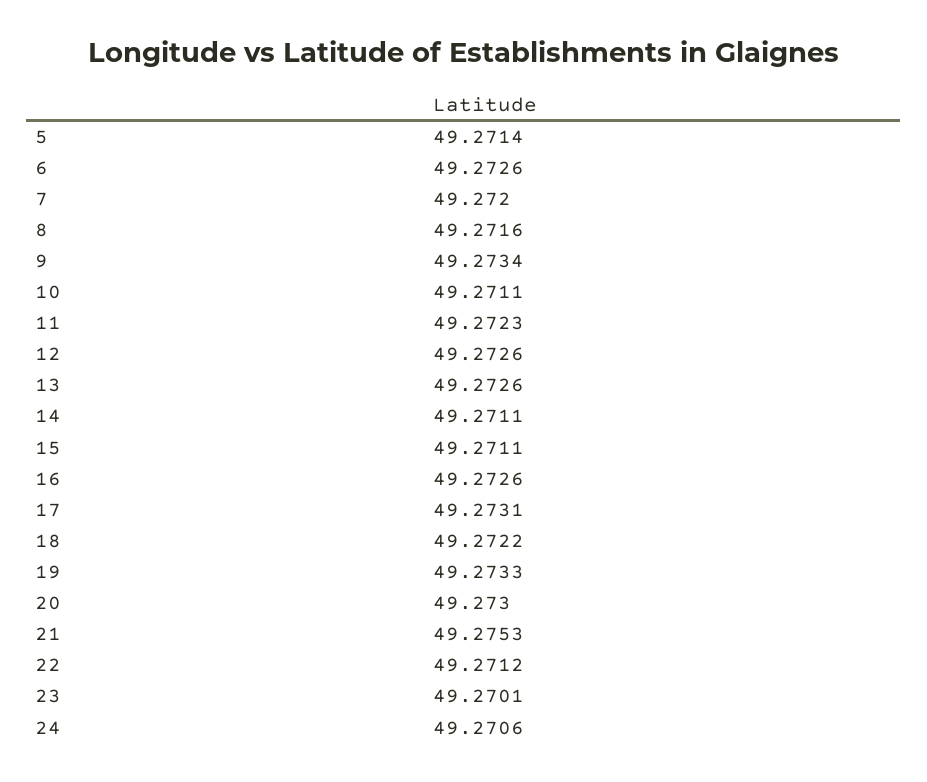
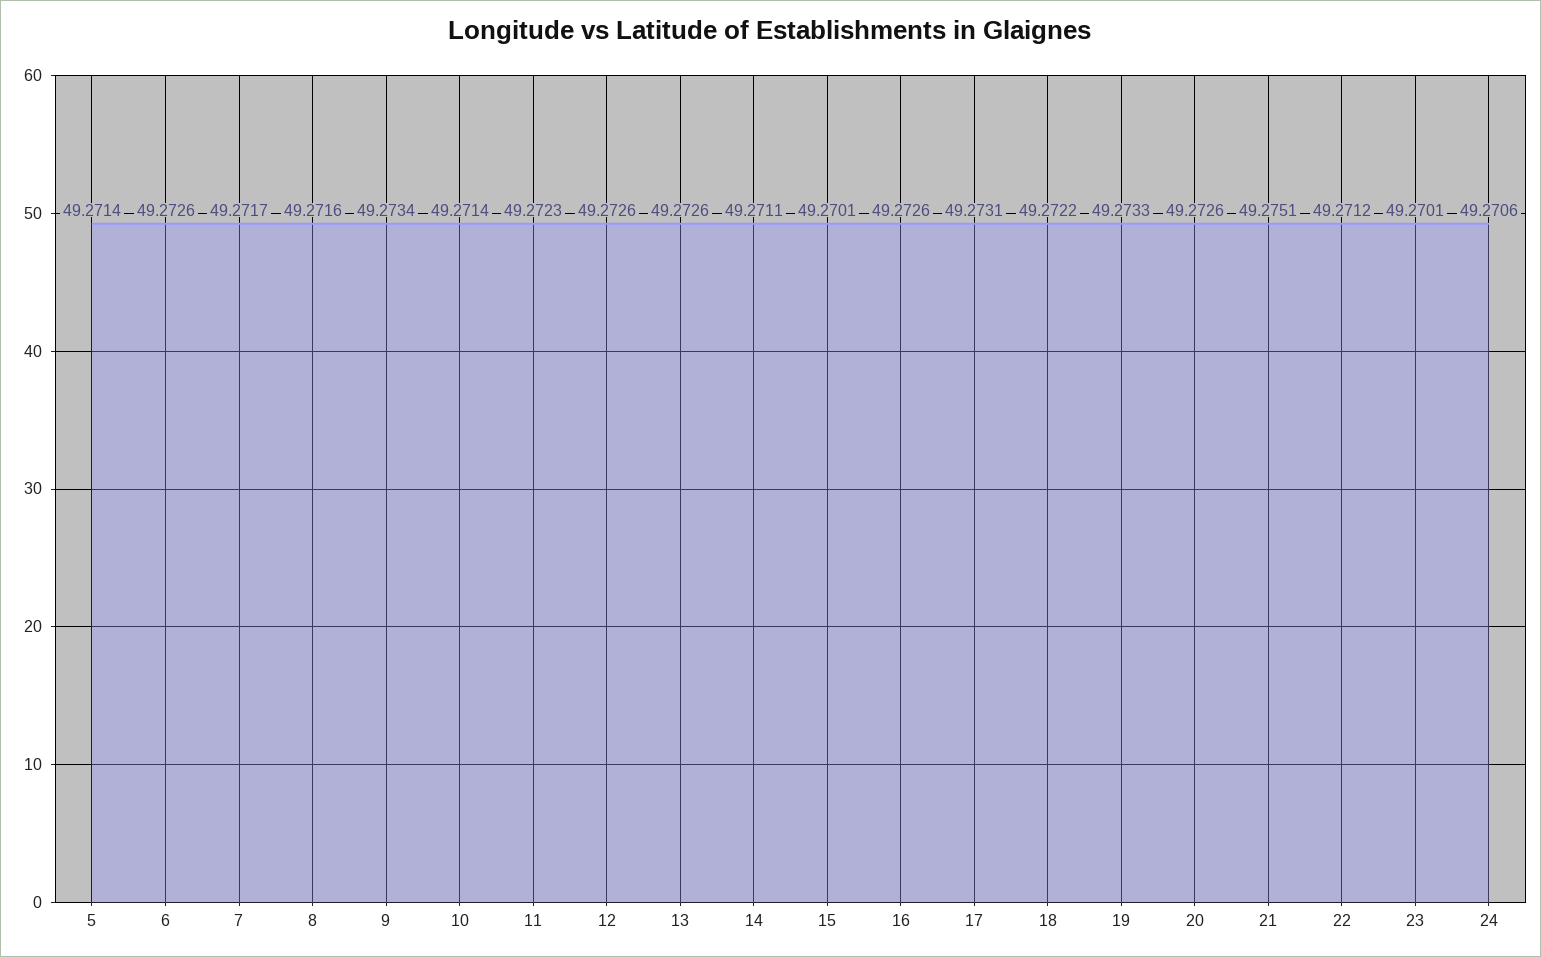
  {
    "5": 49.2714,
    "6": 49.2726,
-   "7": 49.272,
+   "7": 49.2717,
    "8": 49.2716,
    "9": 49.2734,
-   "10": 49.2711,
+   "10": 49.2714,
    "11": 49.2723,
    "12": 49.2726,
    "13": 49.2726,
    "14": 49.2711,
-   "15": 49.2711,
+   "15": 49.2701,
    "16": 49.2726,
    "17": 49.2731,
    "18": 49.2722,
    "19": 49.2733,
-   "20": 49.273,
+   "20": 49.2726,
-   "21": 49.2753,
+   "21": 49.2751,
    "22": 49.2712,
    "23": 49.2701,
    "24": 49.2706
  }

